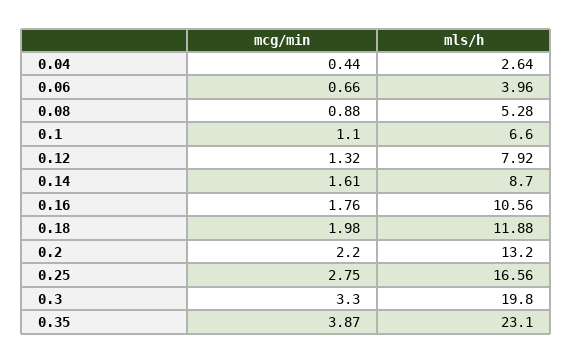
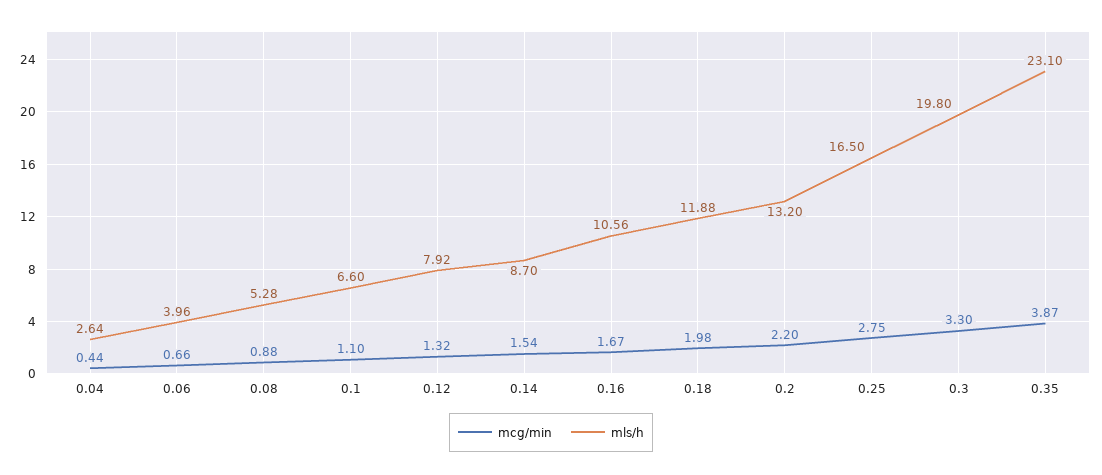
  {
    "mcg/min": {
      "0.04": 0.44,
      "0.06": 0.66,
      "0.08": 0.88,
      "0.1": 1.1,
      "0.12": 1.32,
-     "0.14": 1.61,
+     "0.14": 1.54,
-     "0.16": 1.76,
+     "0.16": 1.67,
      "0.18": 1.98,
      "0.2": 2.2,
      "0.25": 2.75,
      "0.3": 3.3,
      "0.35": 3.87
    },
    "mls/h": {
      "0.04": 2.64,
      "0.06": 3.96,
      "0.08": 5.28,
      "0.1": 6.6,
      "0.12": 7.92,
      "0.14": 8.7,
      "0.16": 10.56,
      "0.18": 11.88,
      "0.2": 13.2,
-     "0.25": 16.56,
+     "0.25": 16.5,
      "0.3": 19.8,
      "0.35": 23.1
    }
  }

